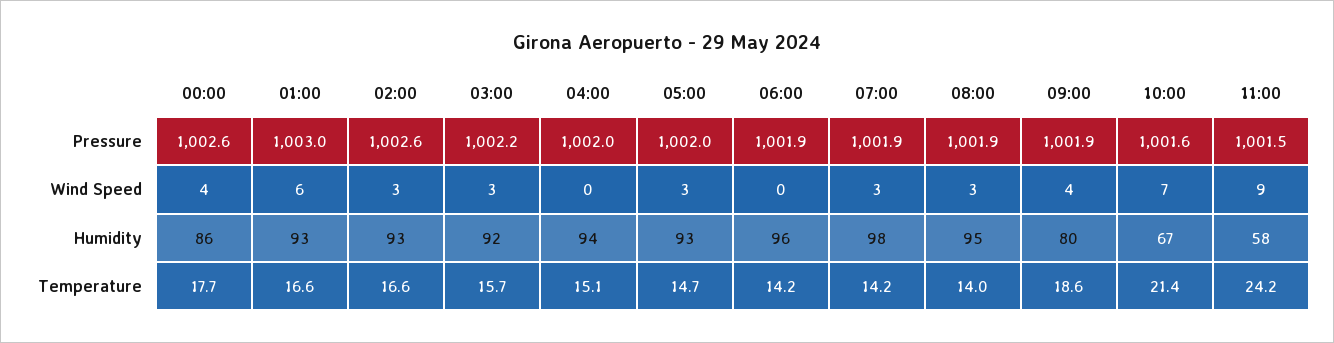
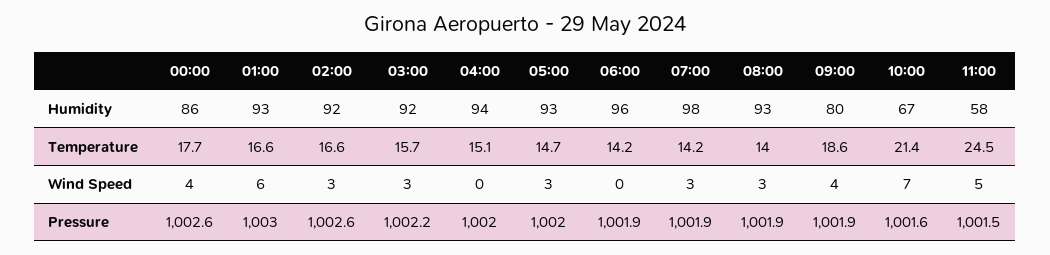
  {
    "00:00": {
      "Pressure": 1002.6,
      "Wind Speed": 4,
      "Humidity": 86,
      "Temperature": 17.7
    },
    "01:00": {
      "Pressure": 1003,
      "Wind Speed": 6,
      "Humidity": 93,
      "Temperature": 16.6
    },
    "02:00": {
      "Pressure": 1002.6,
      "Wind Speed": 3,
-     "Humidity": 93,
+     "Humidity": 92,
      "Temperature": 16.6
    },
    "03:00": {
      "Pressure": 1002.2,
      "Wind Speed": 3,
      "Humidity": 92,
      "Temperature": 15.7
    },
    "04:00": {
      "Pressure": 1002,
      "Wind Speed": 0,
      "Humidity": 94,
      "Temperature": 15.1
    },
    "05:00": {
      "Pressure": 1002,
      "Wind Speed": 3,
      "Humidity": 93,
      "Temperature": 14.7
    },
    "06:00": {
      "Pressure": 1001.9,
      "Wind Speed": 0,
      "Humidity": 96,
      "Temperature": 14.2
    },
    "07:00": {
      "Pressure": 1001.9,
      "Wind Speed": 3,
      "Humidity": 98,
      "Temperature": 14.2
    },
    "08:00": {
      "Pressure": 1001.9,
      "Wind Speed": 3,
-     "Humidity": 95,
+     "Humidity": 93,
      "Temperature": 14
    },
    "09:00": {
      "Pressure": 1001.9,
      "Wind Speed": 4,
      "Humidity": 80,
      "Temperature": 18.6
    },
    "10:00": {
      "Pressure": 1001.6,
      "Wind Speed": 7,
      "Humidity": 67,
      "Temperature": 21.4
    },
    "11:00": {
      "Pressure": 1001.5,
-     "Wind Speed": 9,
+     "Wind Speed": 5,
      "Humidity": 58,
-     "Temperature": 24.2
+     "Temperature": 24.5
    }
  }

